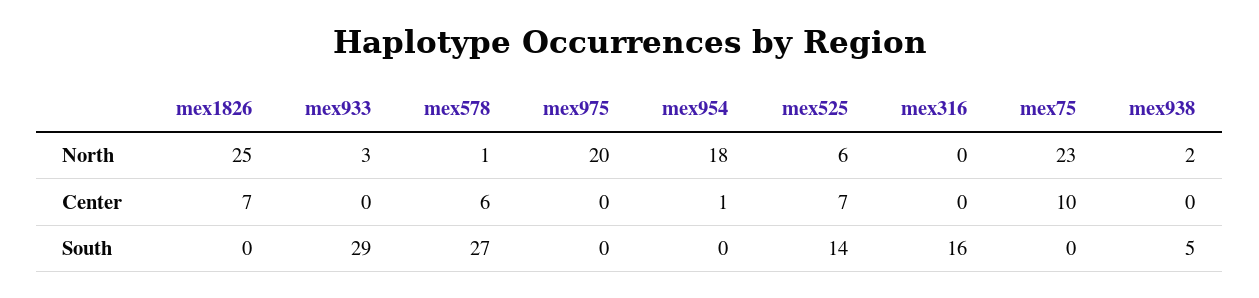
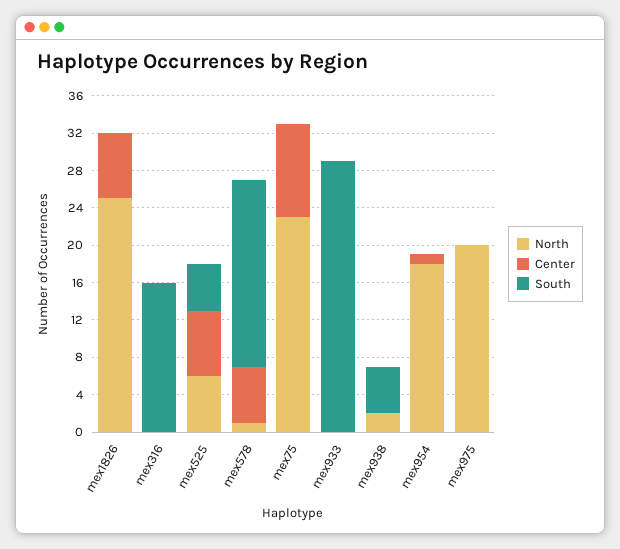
  {
    "North": {
      "mex1826": 25,
-     "mex933": 3,
+     "mex933": 0,
      "mex578": 1,
      "mex975": 20,
      "mex954": 18,
      "mex525": 6,
      "mex316": 0,
      "mex75": 23,
      "mex938": 2
    },
    "Center": {
      "mex1826": 7,
      "mex933": 0,
      "mex578": 6,
      "mex975": 0,
      "mex954": 1,
      "mex525": 7,
      "mex316": 0,
      "mex75": 10,
      "mex938": 0
    },
    "South": {
      "mex1826": 0,
      "mex933": 29,
-     "mex578": 27,
+     "mex578": 20,
      "mex975": 0,
      "mex954": 0,
-     "mex525": 14,
+     "mex525": 5,
      "mex316": 16,
      "mex75": 0,
      "mex938": 5
    }
  }

